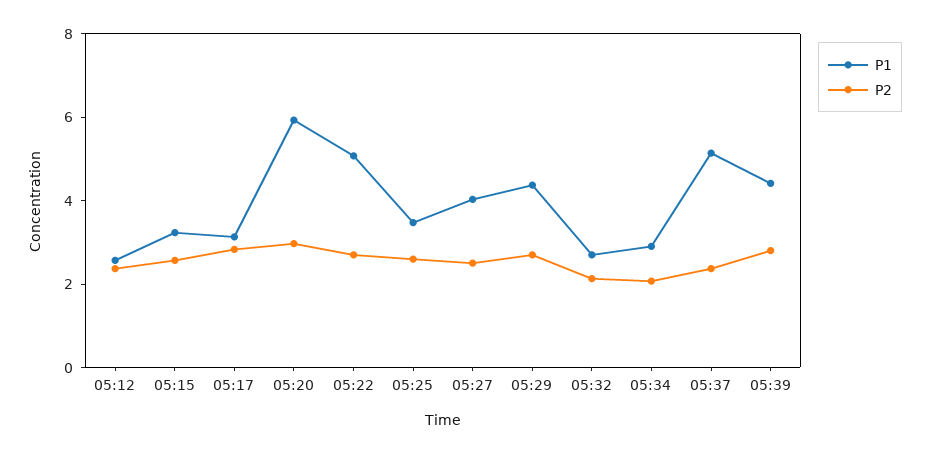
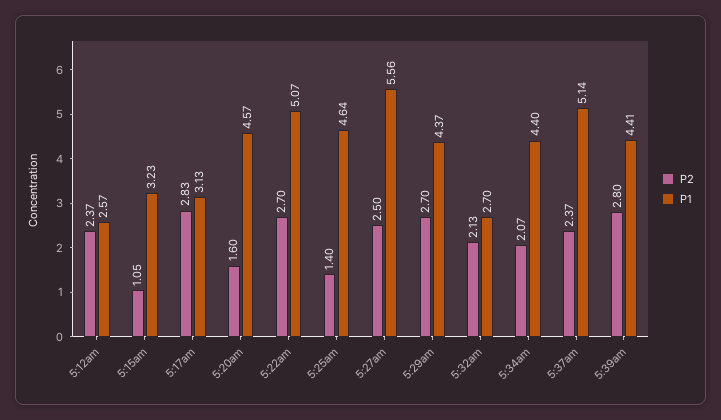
  {
    "P1": {
      "05:12": 2.57,
      "05:15": 3.23,
      "05:17": 3.13,
-     "05:20": 6,
+     "05:20": 4.57,
      "05:22": 5.07,
-     "05:25": 3.5,
+     "05:25": 4.64,
-     "05:27": 4,
+     "05:27": 5.56,
      "05:29": 4.37,
      "05:32": 2.7,
-     "05:34": 3,
+     "05:34": 4.4,
      "05:37": 5.14,
      "05:39": 4.41
    },
    "P2": {
      "05:12": 2.37,
-     "05:15": 2.5,
+     "05:15": 1.05,
      "05:17": 2.83,
-     "05:20": 3,
+     "05:20": 1.6,
      "05:22": 2.7,
-     "05:25": 2.5,
+     "05:25": 1.4,
      "05:27": 2.5,
      "05:29": 2.7,
      "05:32": 2.13,
      "05:34": 2.07,
      "05:37": 2.37,
      "05:39": 2.8
    }
  }

